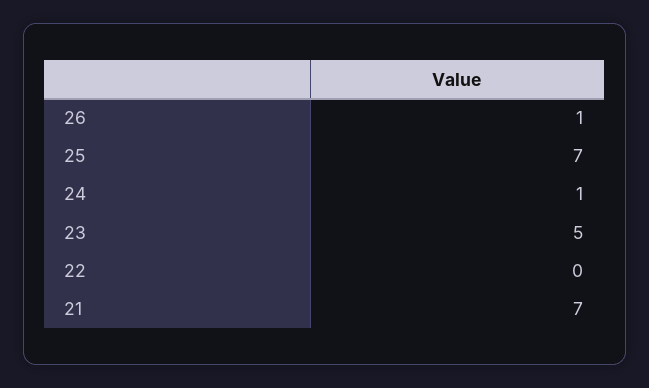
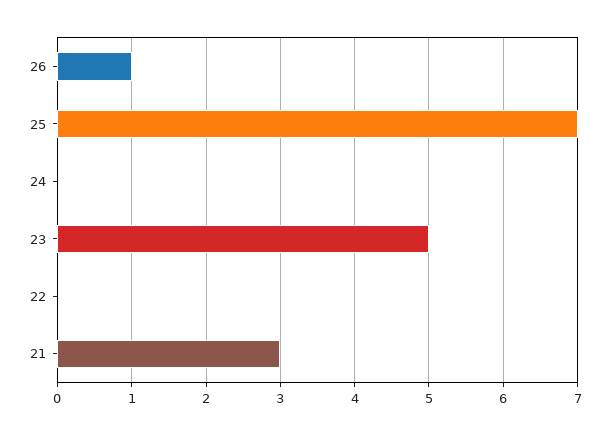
  {
    "26": 1,
    "25": 7,
-   "24": 1,
+   "24": 0,
    "23": 5,
    "22": 0,
-   "21": 7
+   "21": 3
  }

